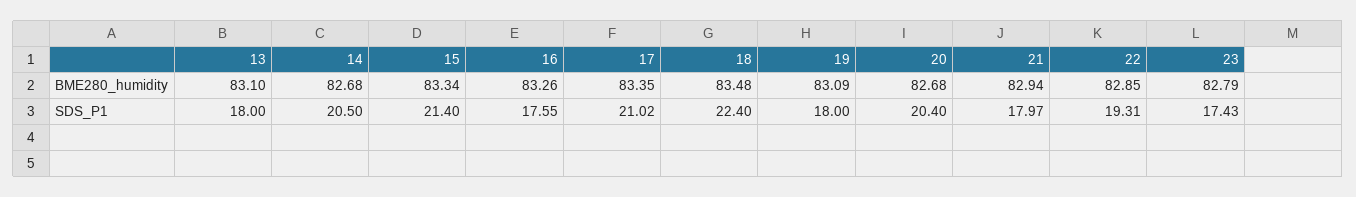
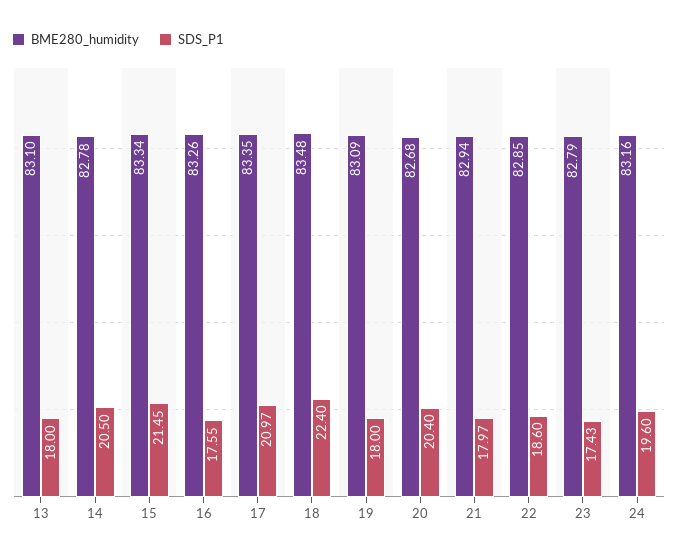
  {
    "BME280_humidity": {
      "13": 83.1,
-     "14": 82.68,
+     "14": 82.78,
      "15": 83.34,
      "16": 83.26,
      "17": 83.35,
      "18": 83.48,
      "19": 83.09,
      "20": 82.68,
      "21": 82.94,
      "22": 82.85,
-     "23": 82.79
+     "23": 82.79,
+     "24": 83.16
    },
    "SDS_P1": {
      "13": 18,
      "14": 20.5,
-     "15": 21.4,
+     "15": 21.45,
      "16": 17.55,
-     "17": 21.02,
+     "17": 20.97,
      "18": 22.4,
      "19": 18,
      "20": 20.4,
      "21": 17.97,
-     "22": 19.31,
+     "22": 18.6,
-     "23": 17.43
+     "23": 17.43,
+     "24": 19.6
    }
  }

